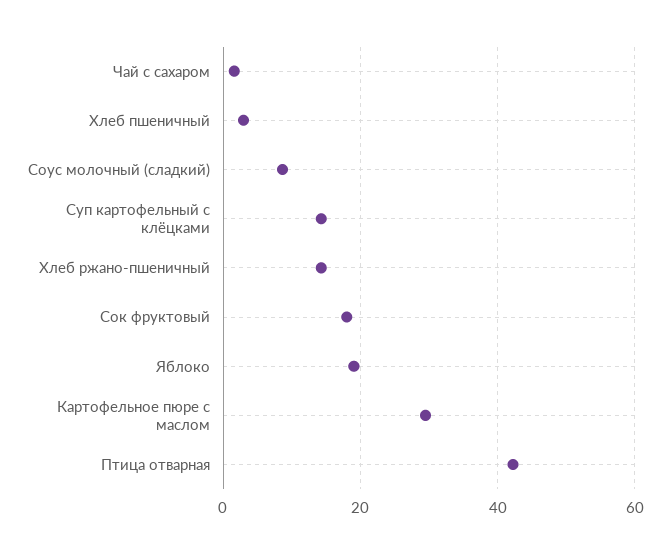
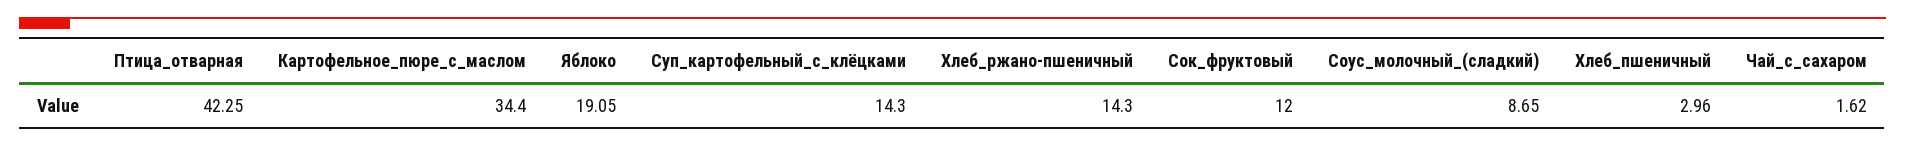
  {
    "Чай с сахаром": 1.62,
    "Хлеб пшеничный": 2.96,
    "Соус молочный (сладкий)": 8.65,
    "Суп картофельный с клёцками": 14.3,
    "Хлеб ржано-пшеничный": 14.3,
-   "Сок фруктовый": 18,
+   "Сок фруктовый": 12,
    "Яблоко": 19.05,
-   "Картофельное пюре с маслом": 30,
+   "Картофельное пюре с маслом": 34.4,
    "Птица отварная": 42.25
  }

